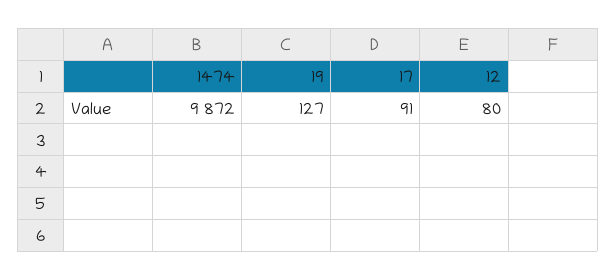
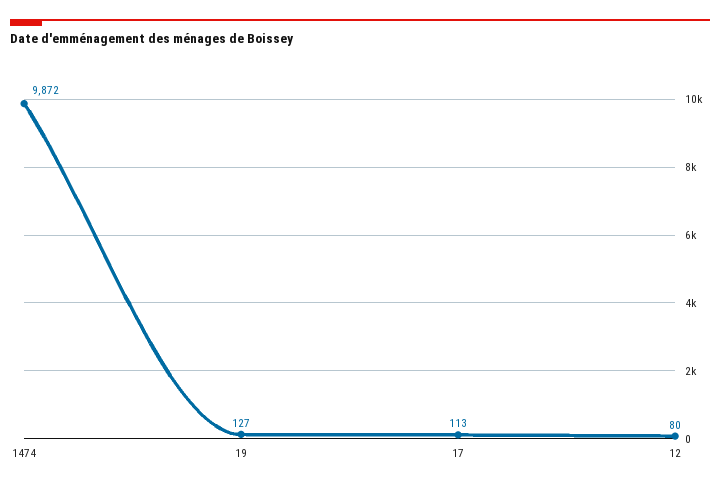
  {
    "1474": 9872,
    "19": 127,
-   "17": 91,
+   "17": 113,
    "12": 80
  }

